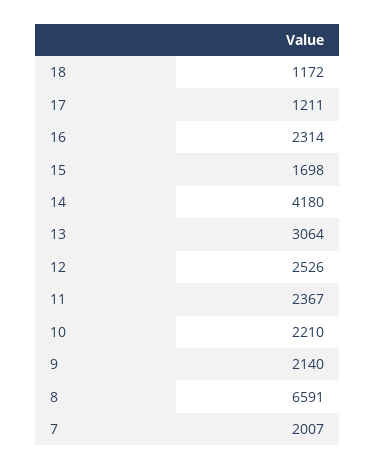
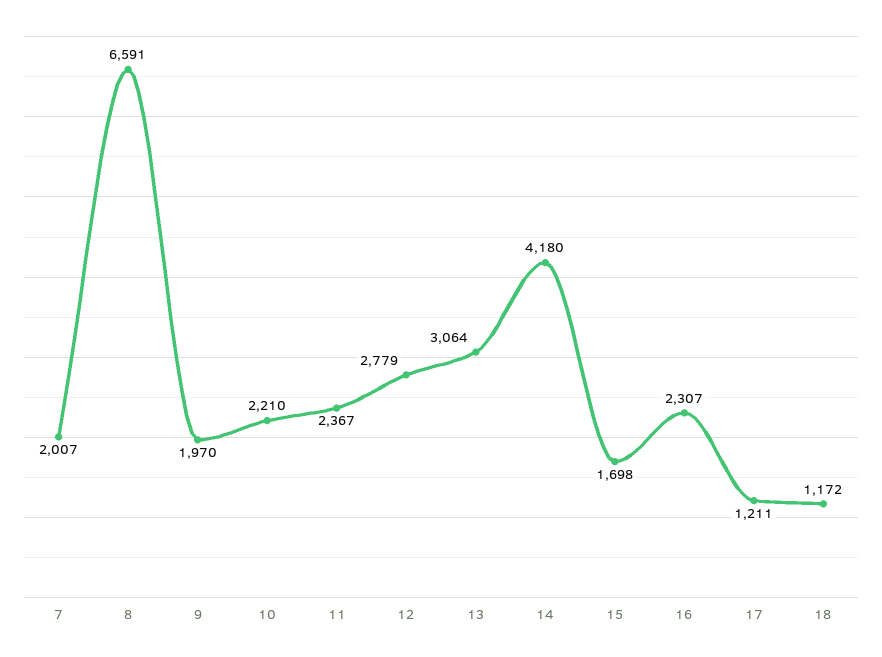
  {
    "18": 1172,
    "17": 1211,
-   "16": 2314,
+   "16": 2307,
    "15": 1698,
    "14": 4180,
    "13": 3064,
-   "12": 2526,
+   "12": 2779,
    "11": 2367,
    "10": 2210,
-   "9": 2140,
+   "9": 1970,
    "8": 6591,
    "7": 2007
  }

